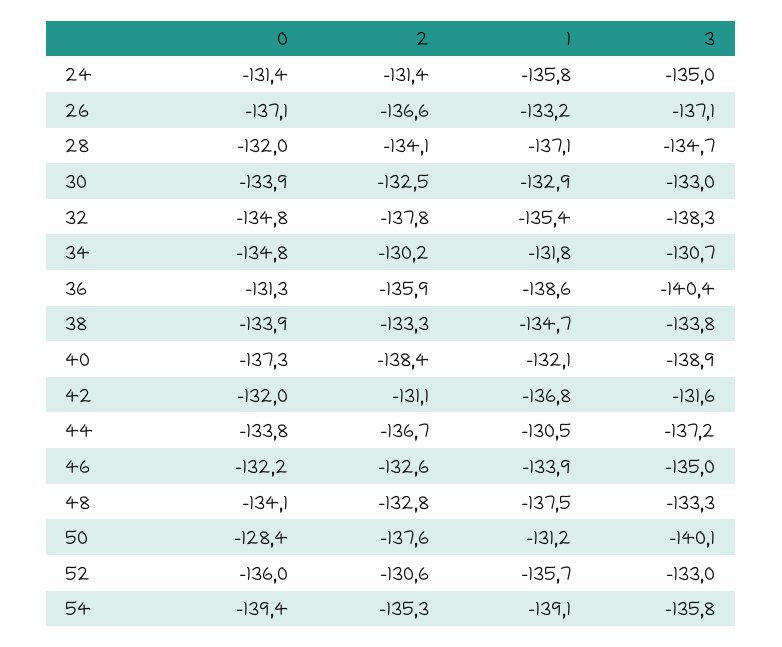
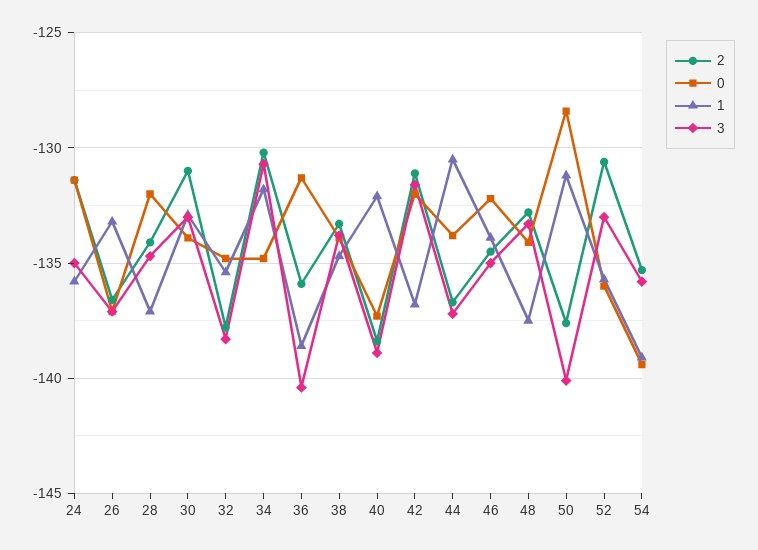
  {
    "0": {
      "24": -131.4,
      "26": -137.1,
      "28": -132,
      "30": -133.9,
      "32": -134.8,
      "34": -134.8,
      "36": -131.3,
      "38": -133.9,
      "40": -137.3,
      "42": -132,
      "44": -133.8,
      "46": -132.2,
      "48": -134.1,
      "50": -128.4,
      "52": -136,
      "54": -139.4
    },
    "2": {
      "24": -131.4,
      "26": -136.6,
      "28": -134.1,
-     "30": -132.5,
+     "30": -131,
      "32": -137.8,
      "34": -130.2,
      "36": -135.9,
      "38": -133.3,
      "40": -138.4,
      "42": -131.1,
      "44": -136.7,
-     "46": -132.6,
+     "46": -134.5,
      "48": -132.8,
      "50": -137.6,
      "52": -130.6,
      "54": -135.3
    },
    "1": {
      "24": -135.8,
      "26": -133.2,
      "28": -137.1,
      "30": -132.9,
      "32": -135.4,
      "34": -131.8,
      "36": -138.6,
      "38": -134.7,
      "40": -132.1,
      "42": -136.8,
      "44": -130.5,
      "46": -133.9,
      "48": -137.5,
      "50": -131.2,
      "52": -135.7,
      "54": -139.1
    },
    "3": {
      "24": -135,
      "26": -137.1,
      "28": -134.7,
      "30": -133,
      "32": -138.3,
      "34": -130.7,
      "36": -140.4,
      "38": -133.8,
      "40": -138.9,
      "42": -131.6,
      "44": -137.2,
      "46": -135,
      "48": -133.3,
      "50": -140.1,
      "52": -133,
      "54": -135.8
    }
  }

